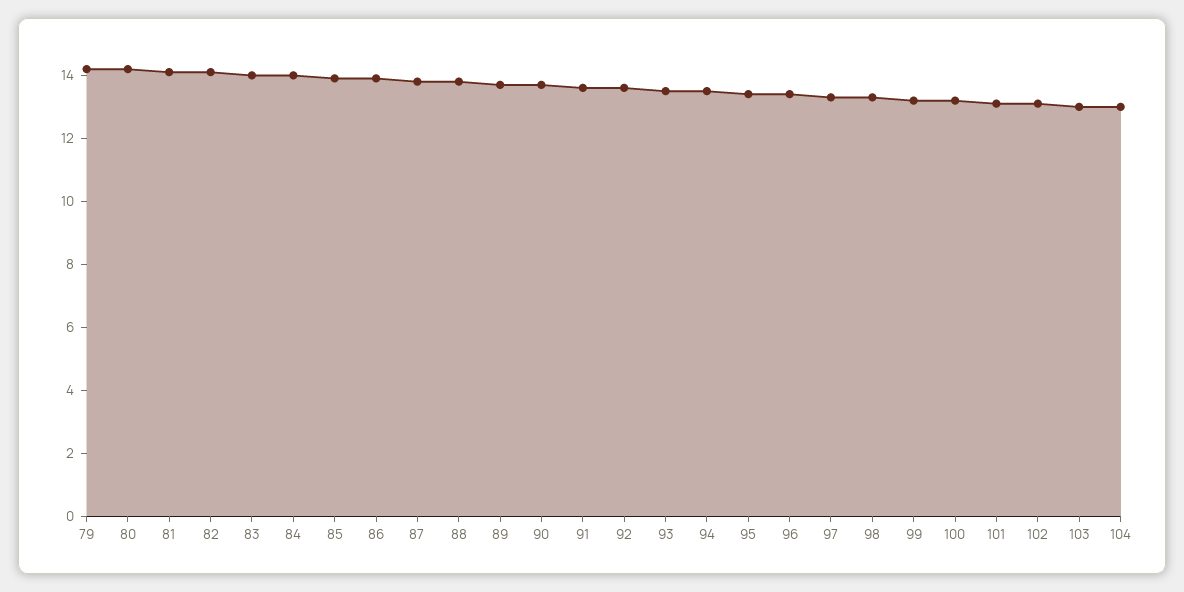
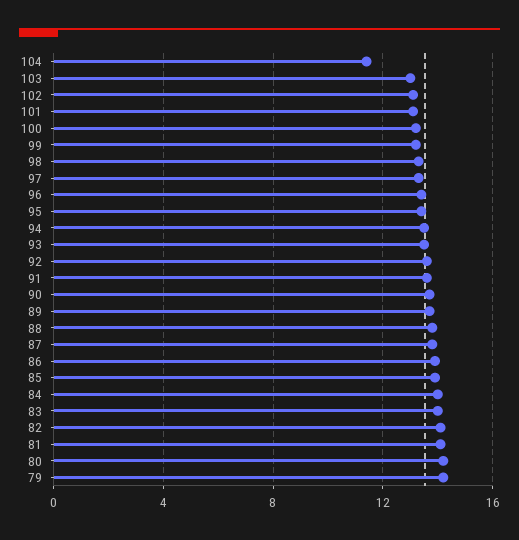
  {
    "79": 14,
    "80": 14,
    "81": 14,
    "82": 14,
    "83": 14,
    "84": 14,
    "85": 14,
    "86": 14,
    "87": 14,
    "88": 14,
    "89": 13.5,
    "90": 13.5,
    "91": 13.5,
    "92": 13.5,
    "93": 13.5,
    "94": 13.5,
    "95": 13.5,
    "96": 13.5,
    "97": 13.5,
    "98": 13.5,
    "99": 13,
    "100": 13,
    "101": 13,
    "102": 13,
    "103": 13,
-   "104": 13
+   "104": 11.5
  }

